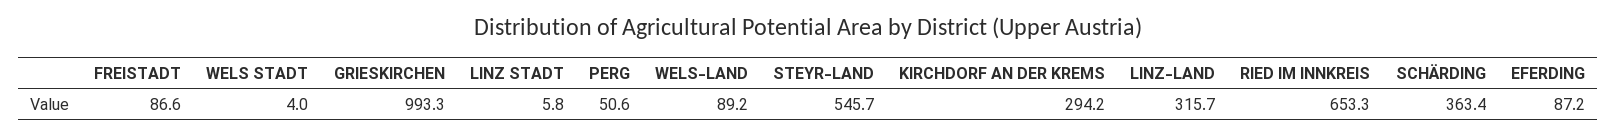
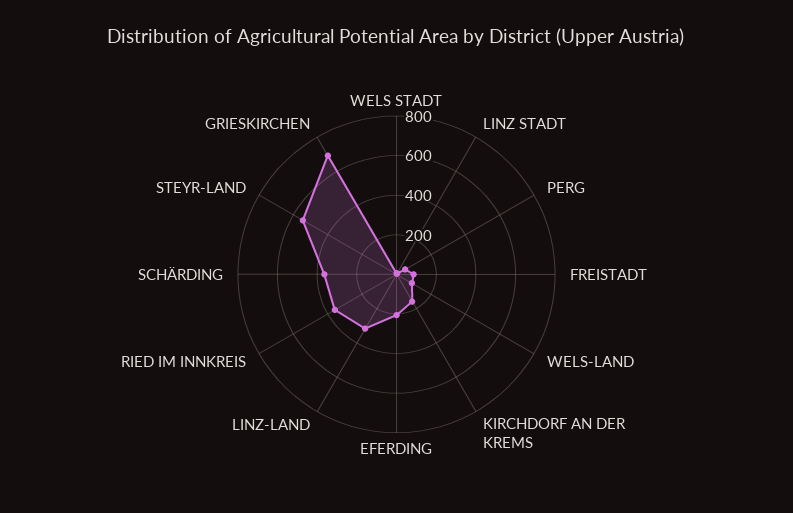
  {
    "FREISTADT": 86.6,
    "WELS STADT": 4,
-   "GRIESKIRCHEN": 993.3,
+   "GRIESKIRCHEN": 700,
    "LINZ STADT": 5.8,
    "PERG": 50.6,
    "WELS-LAND": 89.2,
    "STEYR-LAND": 545.7,
-   "KIRCHDORF AN DER KREMS": 294.2,
+   "KIRCHDORF AN DER KREMS": 150,
    "LINZ-LAND": 315.7,
-   "RIED IM INNKREIS": 653.3,
+   "RIED IM INNKREIS": 350,
    "SCHÄRDING": 363.4,
-   "EFERDING": 87.2
+   "EFERDING": 200
  }

